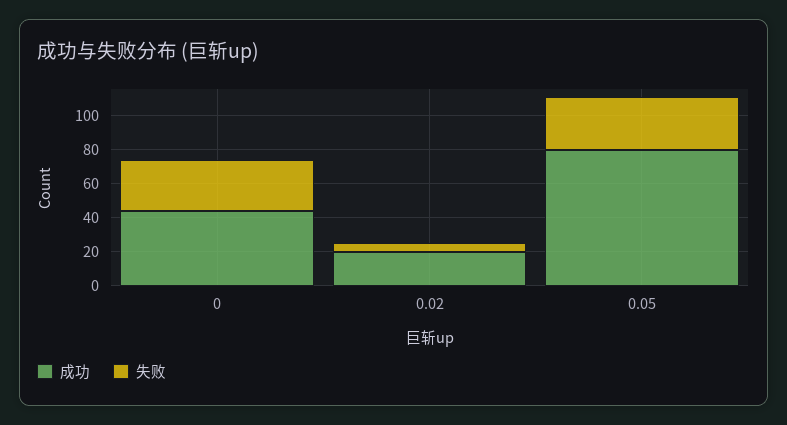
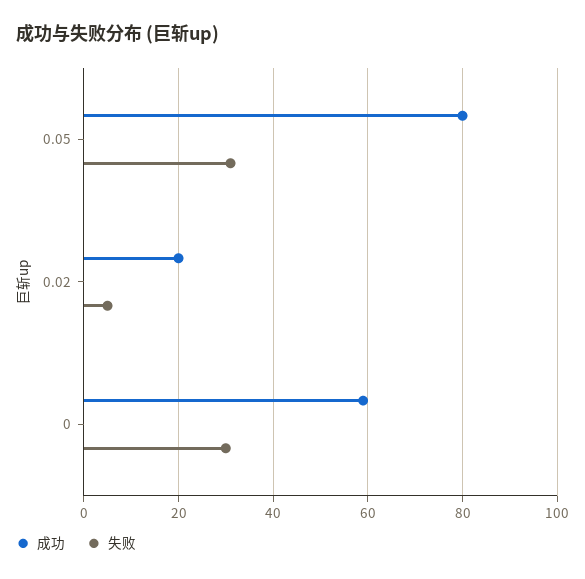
  {
    "成功": {
-     "0": 45,
+     "0": 60,
      "0.02": 20,
      "0.05": 80
    },
    "失败": {
      "0": 30,
      "0.02": 5,
      "0.05": 30
    }
  }

